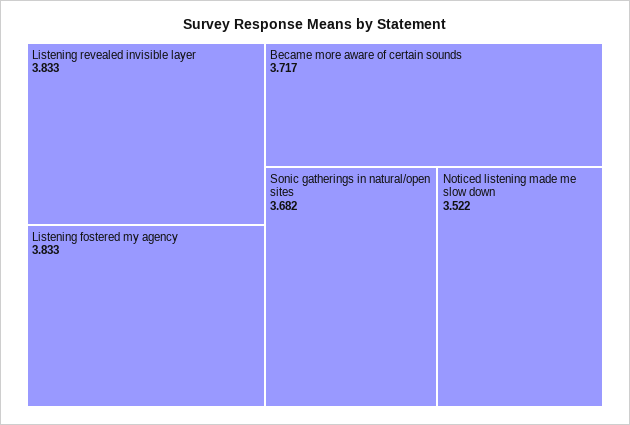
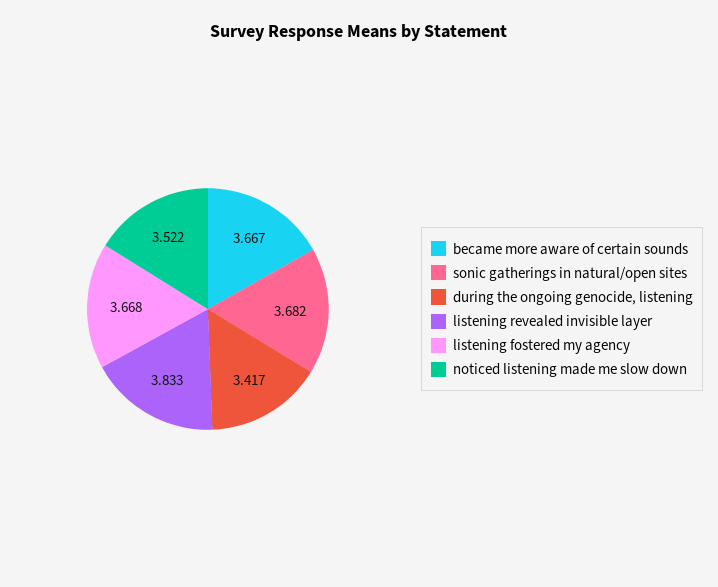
  {
    "Listening revealed invisible layer": 3.833,
-   "Listening fostered my agency": 3.833,
+   "Listening fostered my agency": 3.668,
-   "Became more aware of certain sounds": 3.717,
+   "Became more aware of certain sounds": 3.667,
    "Sonic gatherings in natural/open sites": 3.682,
-   "Noticed listening made me slow down": 3.522
+   "Noticed listening made me slow down": 3.522,
+   "during the ongoing genocide, listening": 3.417
  }

